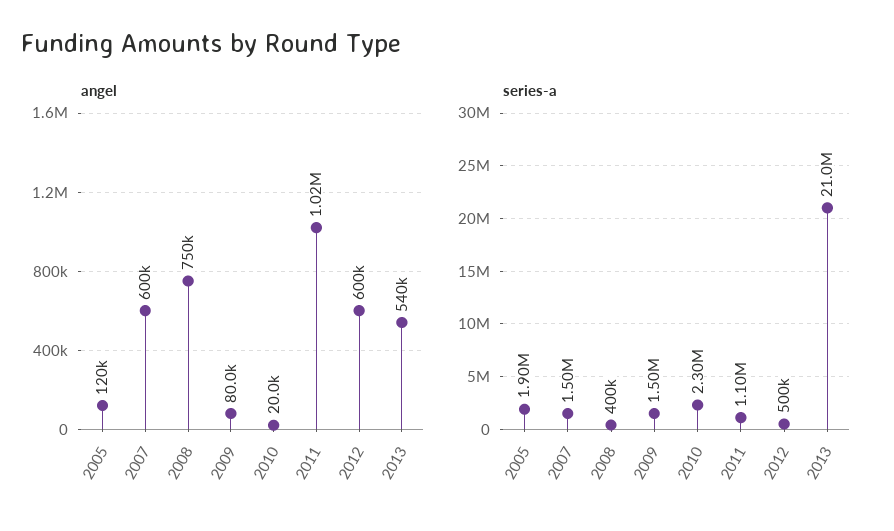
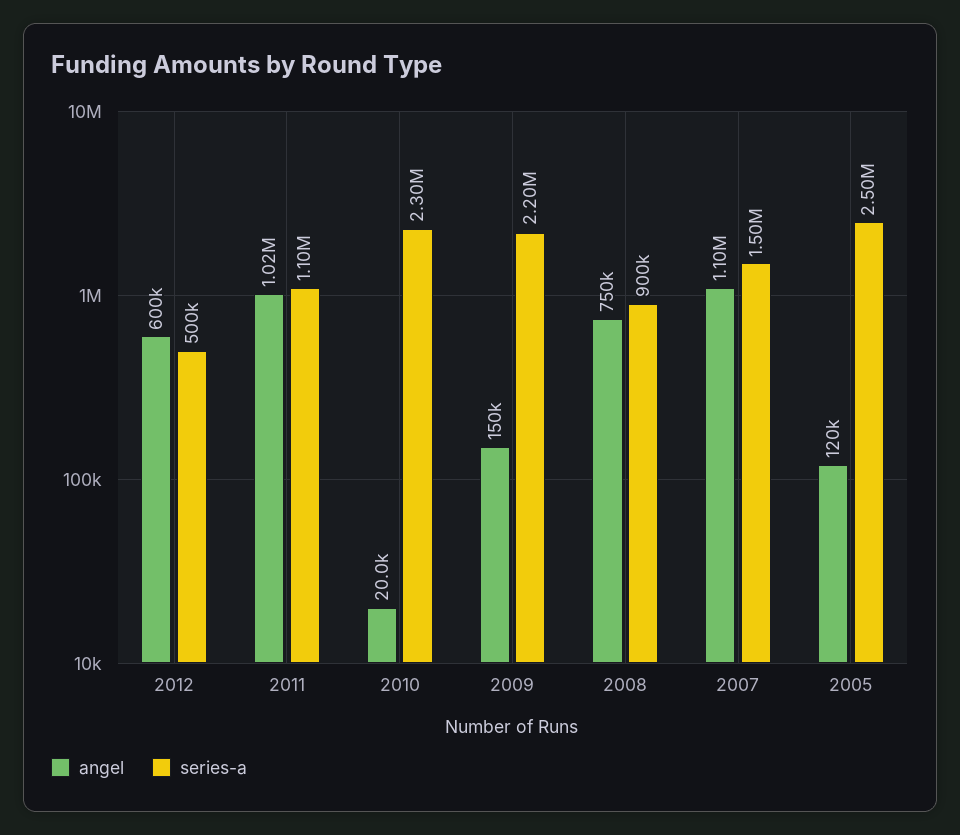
  {
    "angel": {
      "2005": 120000,
-     "2007": 600000,
+     "2007": 1100000,
      "2008": 750000,
-     "2009": 80000,
+     "2009": 150000,
      "2010": 20000,
      "2011": 1020000,
-     "2012": 600000,
+     "2012": 600000
-     "2013": 540000
    },
    "series-a": {
-     "2005": 1900000,
+     "2005": 2500000,
      "2007": 1500000,
-     "2008": 400000,
+     "2008": 900000,
-     "2009": 1500000,
+     "2009": 2200000,
      "2010": 2300000,
      "2011": 1100000,
-     "2012": 500000,
+     "2012": 500000
-     "2013": 21000000
    }
  }

